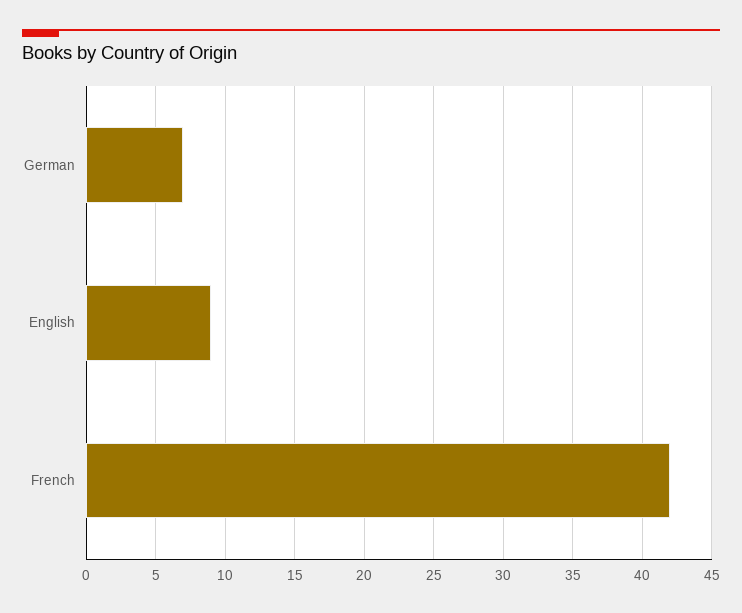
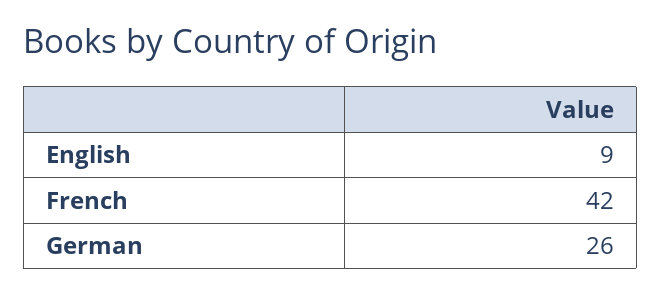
  {
-   "German": 7,
+   "German": 26,
    "English": 9,
    "French": 42
  }

